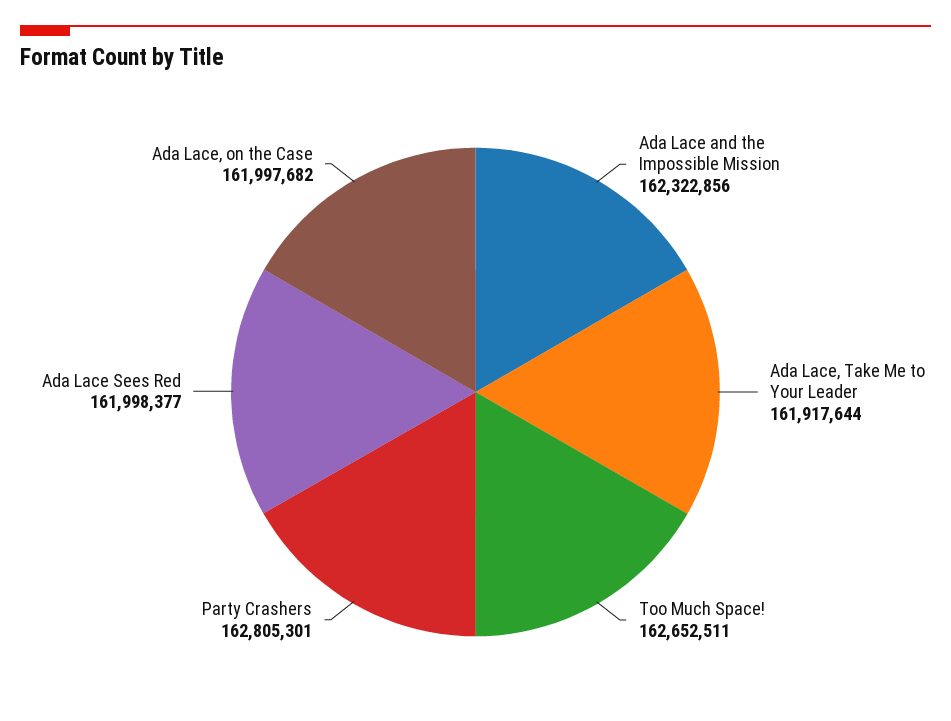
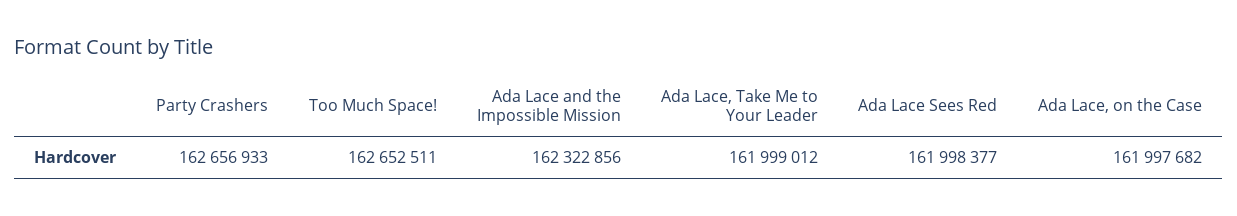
  {
    "Ada Lace and the Impossible Mission": 162322856,
-   "Ada Lace, Take Me to Your Leader": 161917644,
+   "Ada Lace, Take Me to Your Leader": 161999012,
    "Too Much Space!": 162652511,
-   "Party Crashers": 162805301,
+   "Party Crashers": 162656933,
    "Ada Lace Sees Red": 161998377,
    "Ada Lace, on the Case": 161997682
  }

